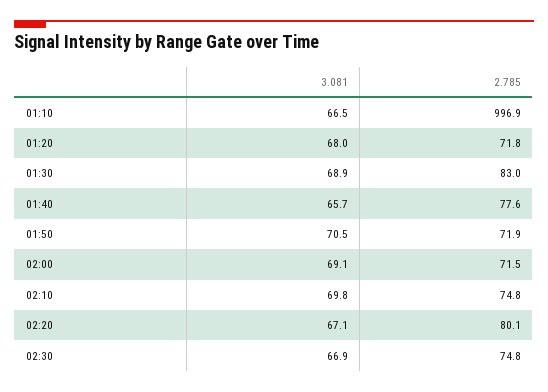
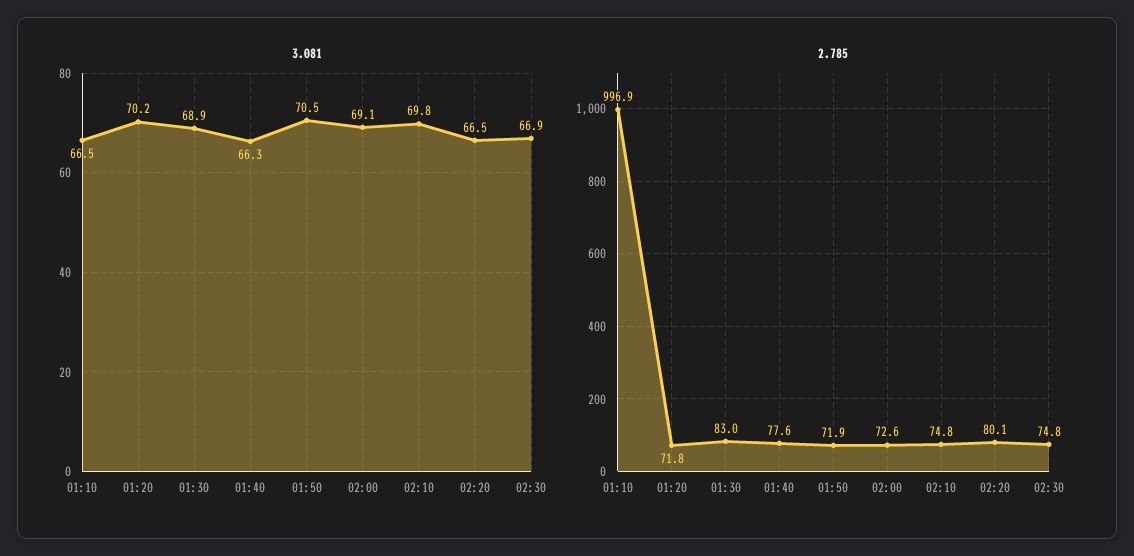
  {
    "3.081": {
      "01:10": 66.5,
-     "01:20": 68,
+     "01:20": 70.2,
      "01:30": 68.9,
-     "01:40": 65.7,
+     "01:40": 66.3,
      "01:50": 70.5,
      "02:00": 69.1,
      "02:10": 69.8,
-     "02:20": 67.1,
+     "02:20": 66.5,
      "02:30": 66.9
    },
    "2.785": {
      "01:10": 996.9,
      "01:20": 71.8,
      "01:30": 83,
      "01:40": 77.6,
      "01:50": 71.9,
-     "02:00": 71.5,
+     "02:00": 72.6,
      "02:10": 74.8,
      "02:20": 80.1,
      "02:30": 74.8
    }
  }

